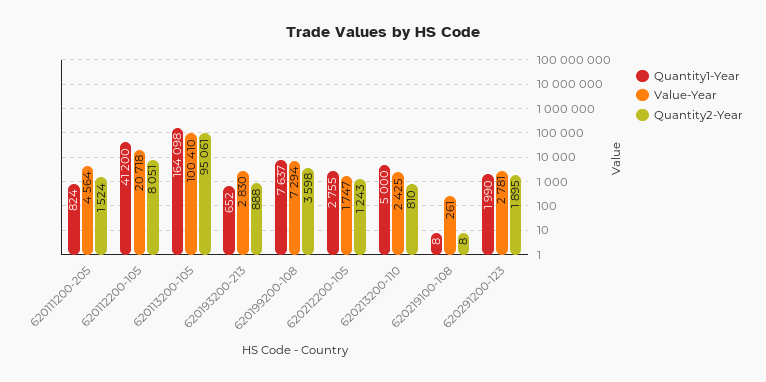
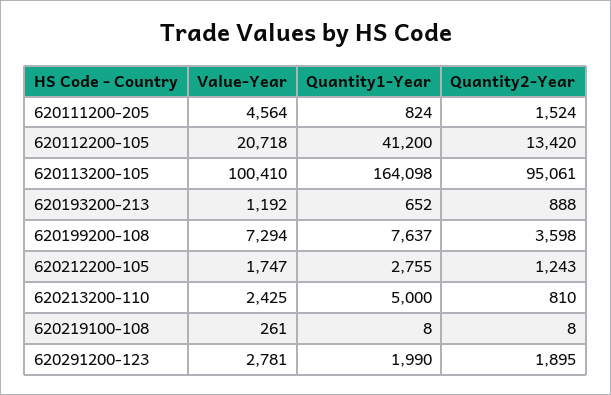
  {
    "Quantity1-Year": {
      "620111200-205": 824,
      "620112200-105": 41200,
      "620113200-105": 164098,
      "620193200-213": 652,
      "620199200-108": 7637,
      "620212200-105": 2755,
      "620213200-110": 5000,
      "620219100-108": 8,
      "620291200-123": 1990
    },
    "Value-Year": {
      "620111200-205": 4564,
      "620112200-105": 20718,
      "620113200-105": 100410,
-     "620193200-213": 2830,
+     "620193200-213": 1192,
      "620199200-108": 7294,
      "620212200-105": 1747,
      "620213200-110": 2425,
      "620219100-108": 261,
      "620291200-123": 2781
    },
    "Quantity2-Year": {
      "620111200-205": 1524,
-     "620112200-105": 8051,
+     "620112200-105": 13420,
      "620113200-105": 95061,
      "620193200-213": 888,
      "620199200-108": 3598,
      "620212200-105": 1243,
      "620213200-110": 810,
      "620219100-108": 8,
      "620291200-123": 1895
    }
  }

